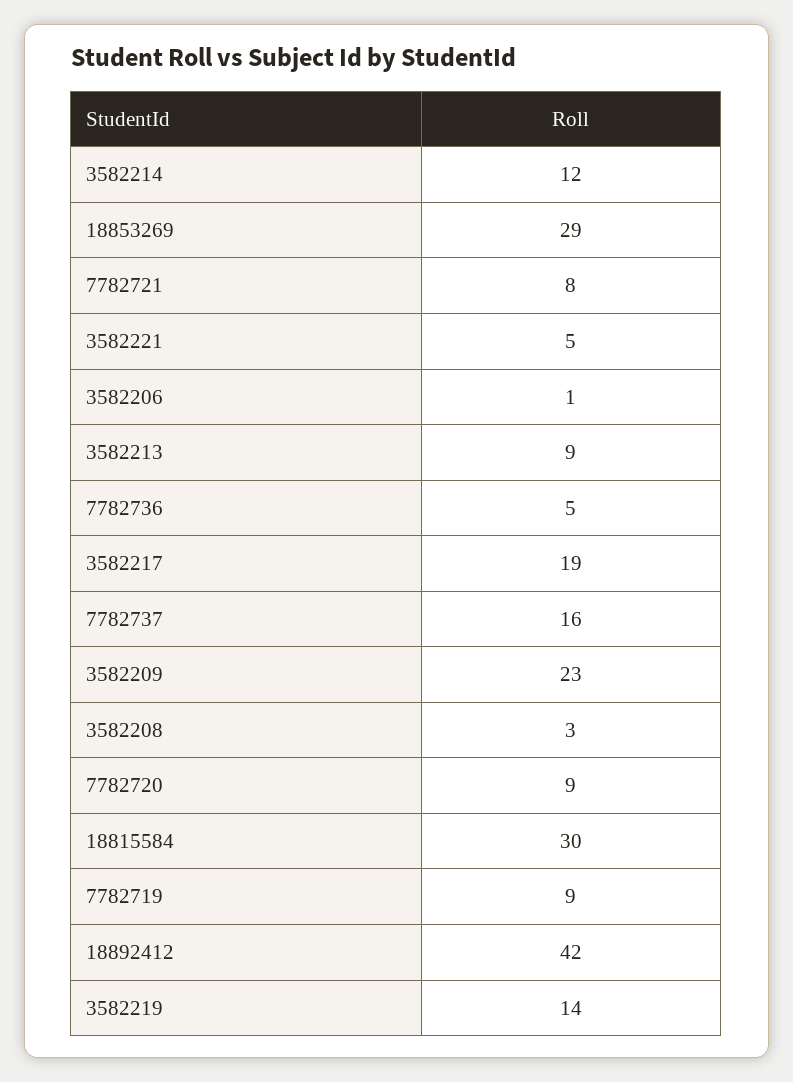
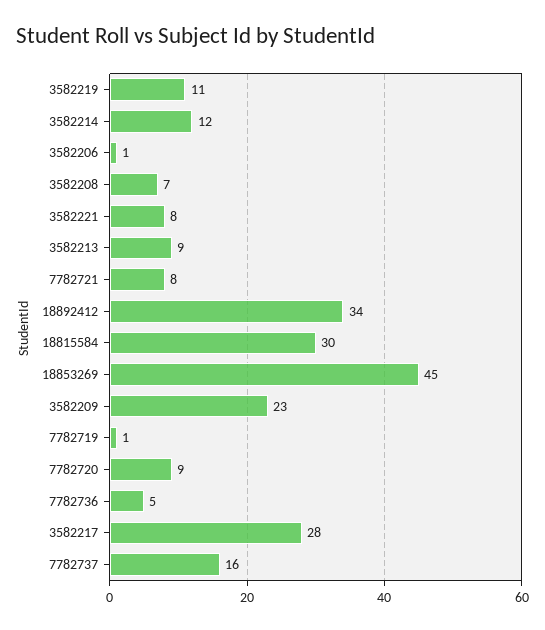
  {
    "3582214": 12,
-   "18853269": 29,
+   "18853269": 45,
    "7782721": 8,
-   "3582221": 5,
+   "3582221": 8,
    "3582206": 1,
    "3582213": 9,
    "7782736": 5,
-   "3582217": 19,
+   "3582217": 28,
    "7782737": 16,
    "3582209": 23,
-   "3582208": 3,
+   "3582208": 7,
    "7782720": 9,
    "18815584": 30,
-   "7782719": 9,
+   "7782719": 1,
-   "18892412": 42,
+   "18892412": 34,
-   "3582219": 14
+   "3582219": 11
  }

